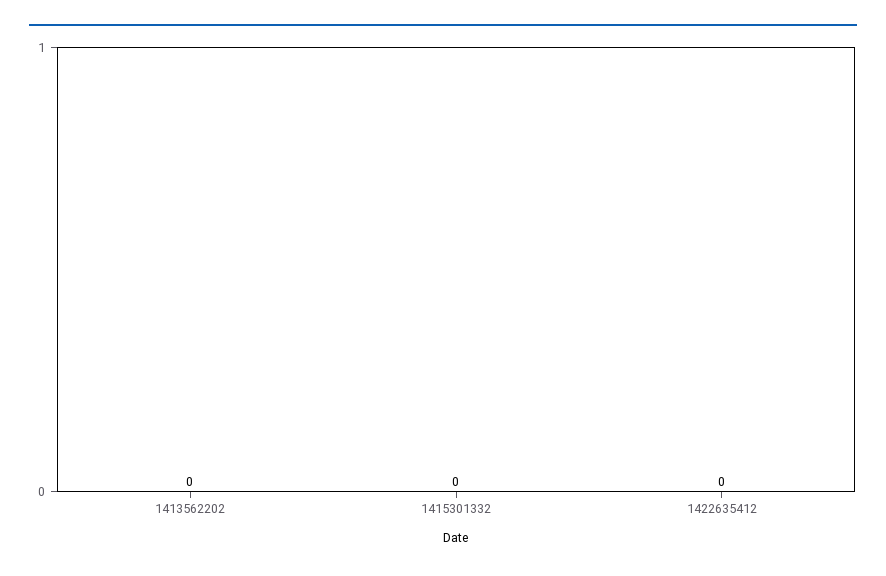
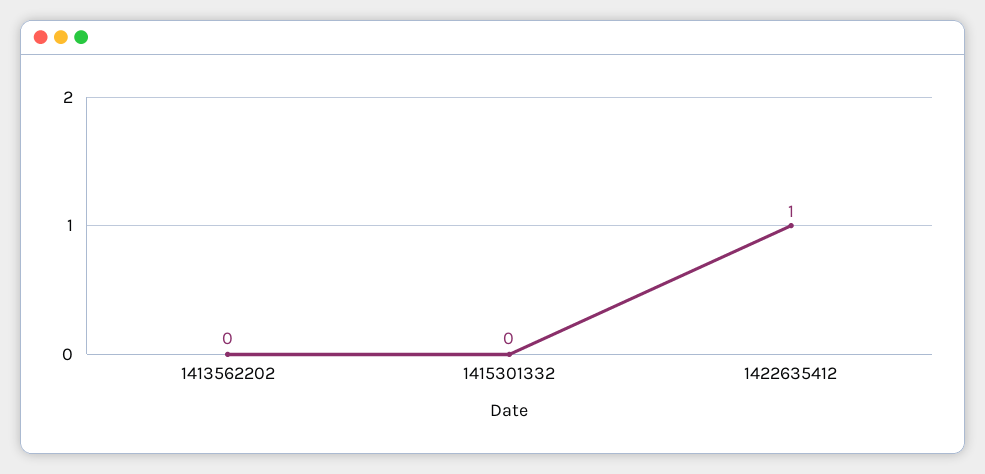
  {
    "1413562202": 0,
    "1415301332": 0,
-   "1422635412": 0
+   "1422635412": 1
  }

